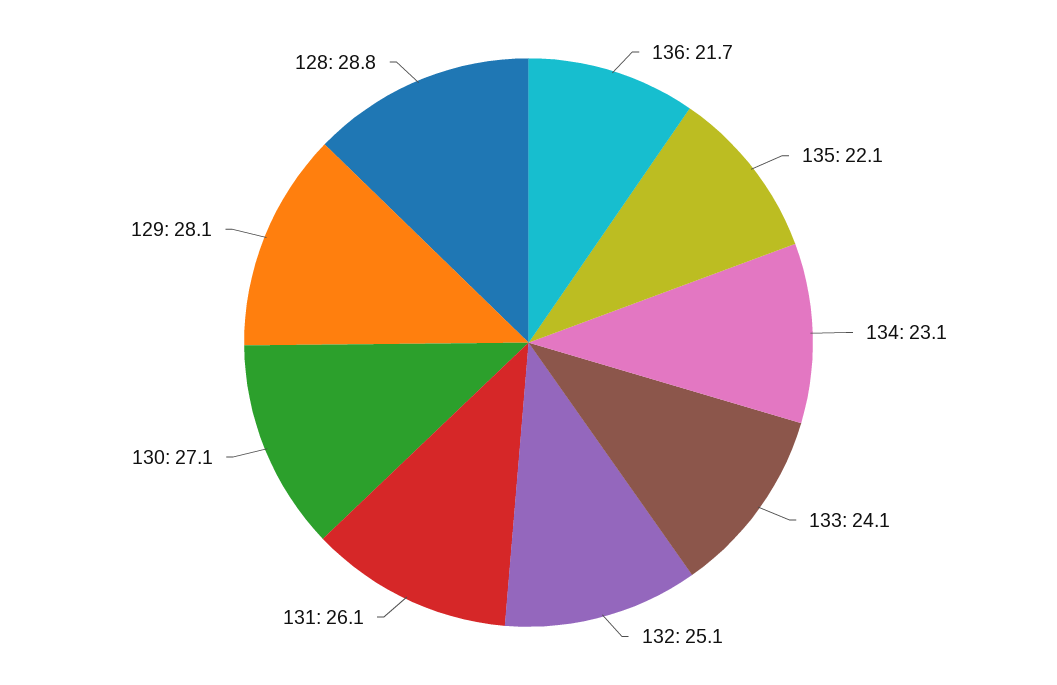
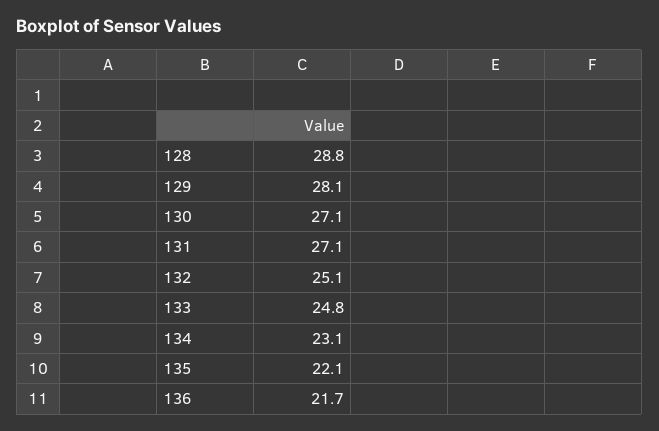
  {
    "136": 21.7,
    "135": 22.1,
    "134": 23.1,
-   "133": 24.1,
+   "133": 24.8,
    "132": 25.1,
-   "131": 26.1,
+   "131": 27.1,
    "130": 27.1,
    "129": 28.1,
    "128": 28.8
  }

